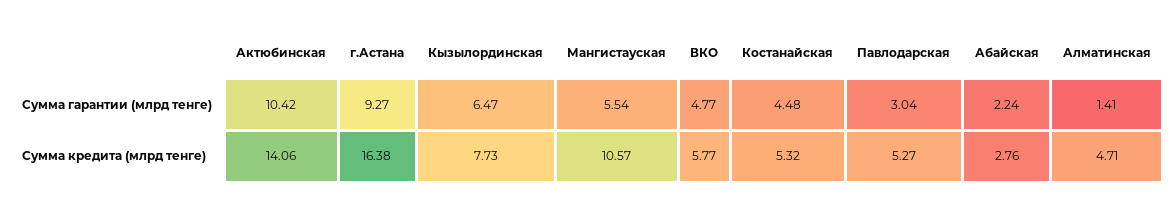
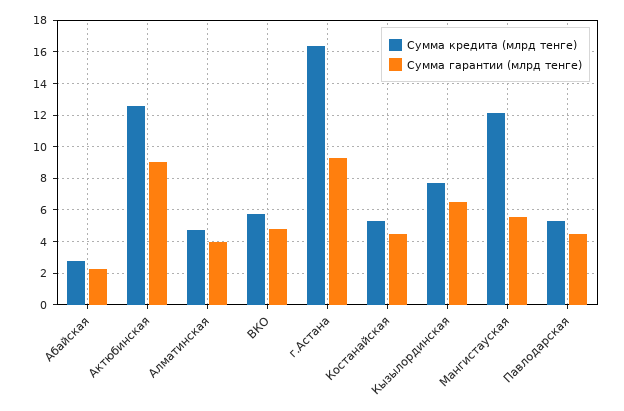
  {
    "Сумма гарантии (млрд тенге)": {
-     "Актюбинская": 10.42,
+     "Актюбинская": 9,
      "г.Астана": 9.27,
      "Кызылординская": 6.47,
      "Мангистауская": 5.54,
      "ВКО": 4.77,
      "Костанайская": 4.48,
-     "Павлодарская": 3.04,
+     "Павлодарская": 4.5,
      "Абайская": 2.24,
-     "Алматинская": 1.41
+     "Алматинская": 4
    },
    "Сумма кредита (млрд тенге)": {
-     "Актюбинская": 14.06,
+     "Актюбинская": 12.5,
      "г.Астана": 16.38,
      "Кызылординская": 7.73,
-     "Мангистауская": 10.57,
+     "Мангистауская": 12,
      "ВКО": 5.77,
      "Костанайская": 5.32,
      "Павлодарская": 5.27,
      "Абайская": 2.76,
      "Алматинская": 4.71
    }
  }

